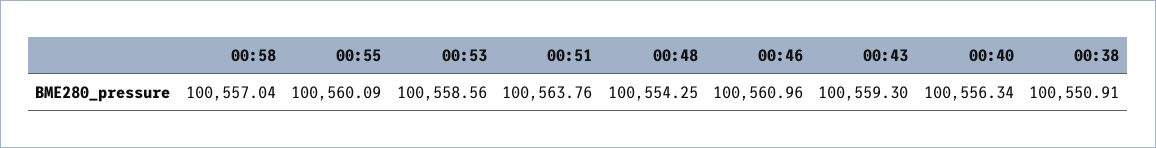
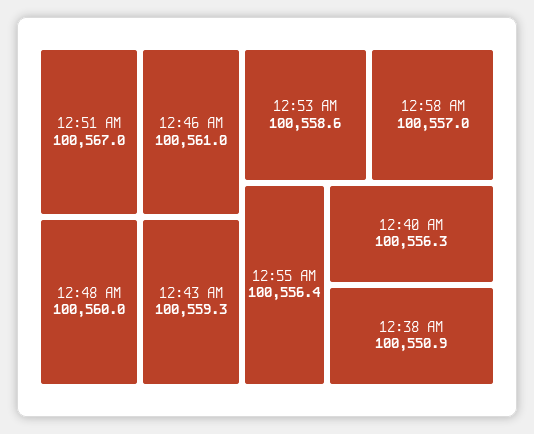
  {
    "00:58": 100557.04,
-   "00:55": 100560.09,
+   "00:55": 100556.4,
    "00:53": 100558.56,
-   "00:51": 100563.76,
+   "00:51": 100567,
-   "00:48": 100554.25,
+   "00:48": 100560,
    "00:46": 100560.96,
    "00:43": 100559.3,
    "00:40": 100556.34,
    "00:38": 100550.91
  }

